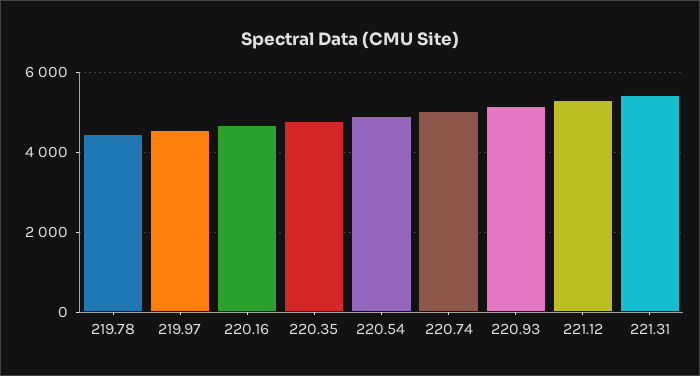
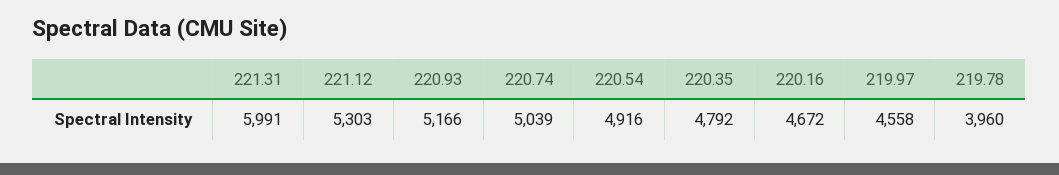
  {
-   "219.78": 4400,
+   "219.78": 3960,
    "219.97": 4558,
    "220.16": 4672,
    "220.35": 4792,
    "220.54": 4916,
    "220.74": 5039,
    "220.93": 5166,
    "221.12": 5303,
-   "221.31": 5400
+   "221.31": 5991
  }

